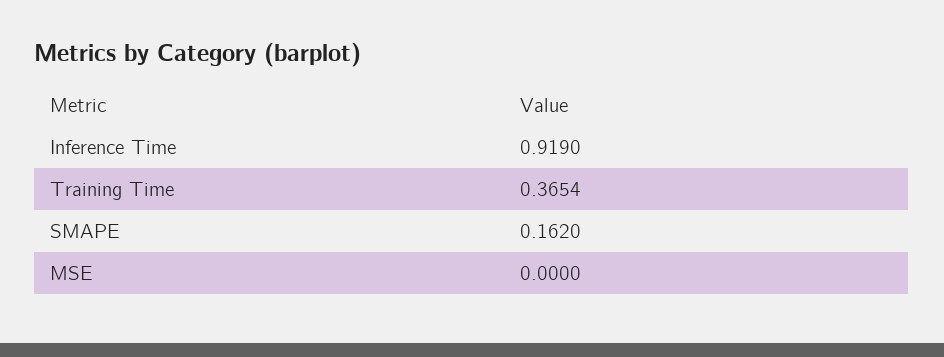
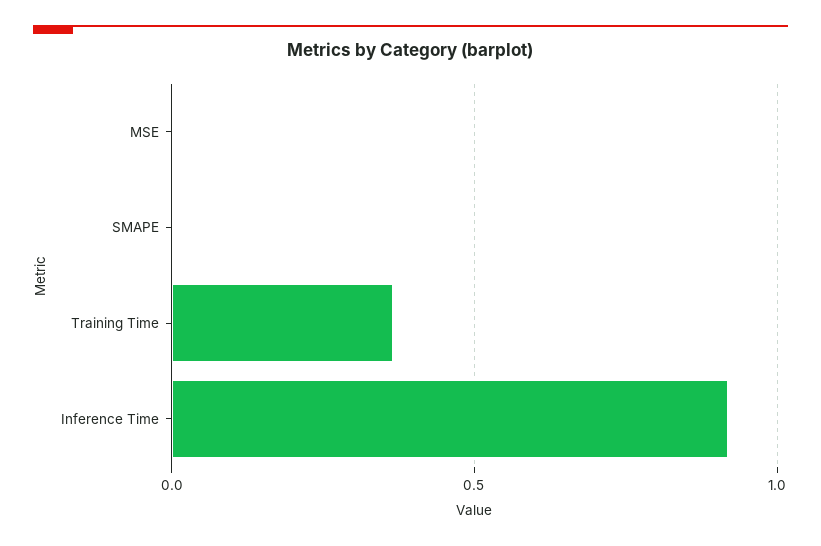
  {
    "Inference Time": 0.919,
    "Training Time": 0.3654,
-   "SMAPE": 0.162,
+   "SMAPE": 0,
    "MSE": 0
  }

